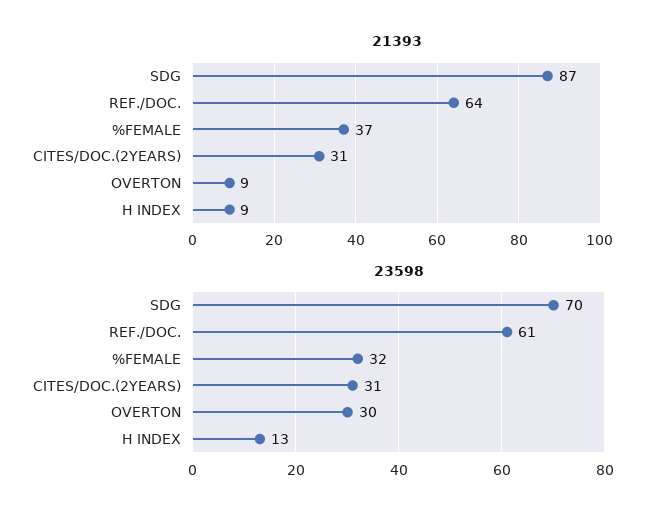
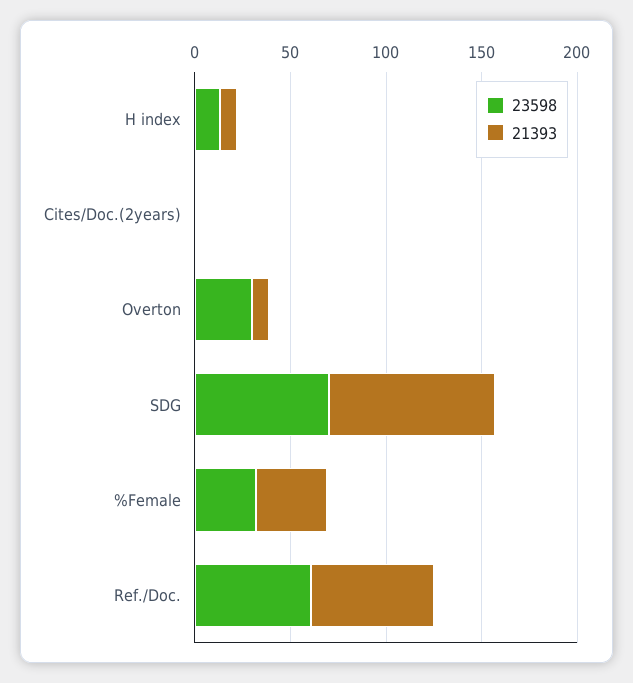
  {
    "21393": {
      "SDG": 87,
      "REF./DOC.": 64,
      "%FEMALE": 37,
-     "CITES/DOC.(2YEARS)": 31,
+     "CITES/DOC.(2YEARS)": 0,
      "OVERTON": 9,
      "H INDEX": 9
    },
    "23598": {
      "SDG": 70,
      "REF./DOC.": 61,
      "%FEMALE": 32,
-     "CITES/DOC.(2YEARS)": 31,
+     "CITES/DOC.(2YEARS)": 0,
      "OVERTON": 30,
      "H INDEX": 13
    }
  }

